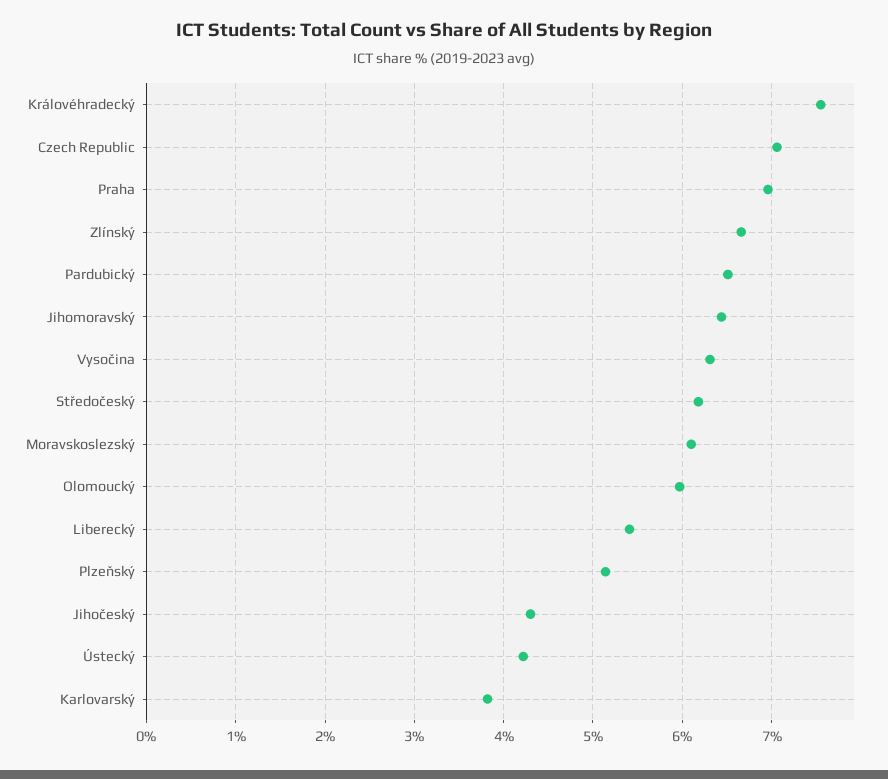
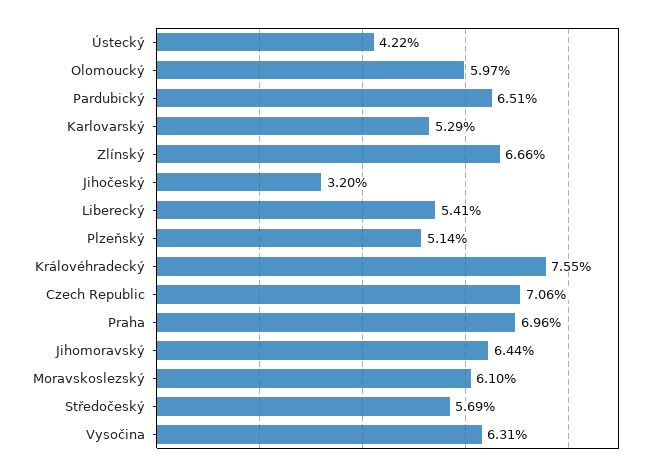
  {
    "Královéhradecký": 7.55,
    "Czech Republic": 7.06,
    "Praha": 6.96,
    "Zlínský": 6.66,
    "Pardubický": 6.51,
    "Jihomoravský": 6.44,
    "Vysočina": 6.31,
-   "Středočeský": 6.2,
+   "Středočeský": 5.69,
    "Moravskoslezský": 6.1,
    "Olomoucký": 5.97,
    "Liberecký": 5.41,
    "Plzeňský": 5.14,
-   "Jihočeský": 4.3,
+   "Jihočeský": 3.2,
    "Ústecký": 4.22,
-   "Karlovarský": 3.8
+   "Karlovarský": 5.29
  }

